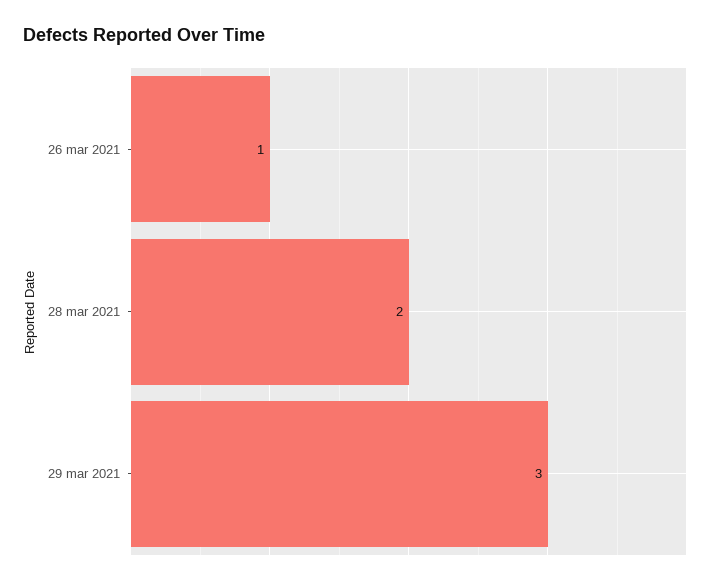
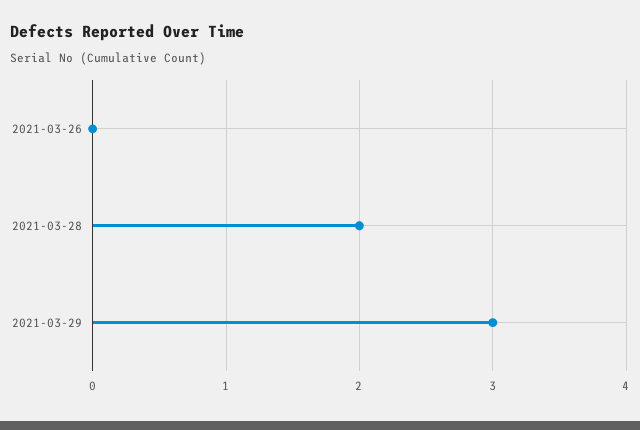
  {
-   "26 mar 2021": 1,
+   "26 mar 2021": 0,
    "28 mar 2021": 2,
    "29 mar 2021": 3
  }

